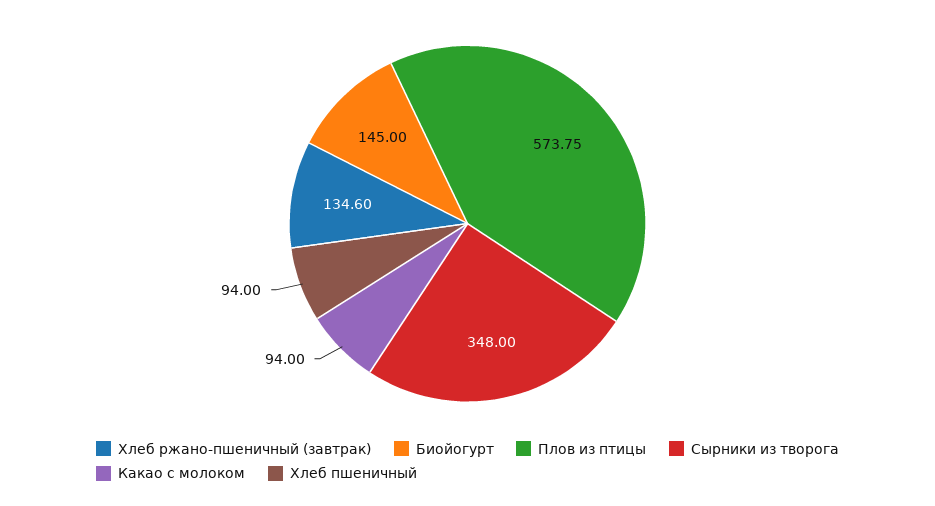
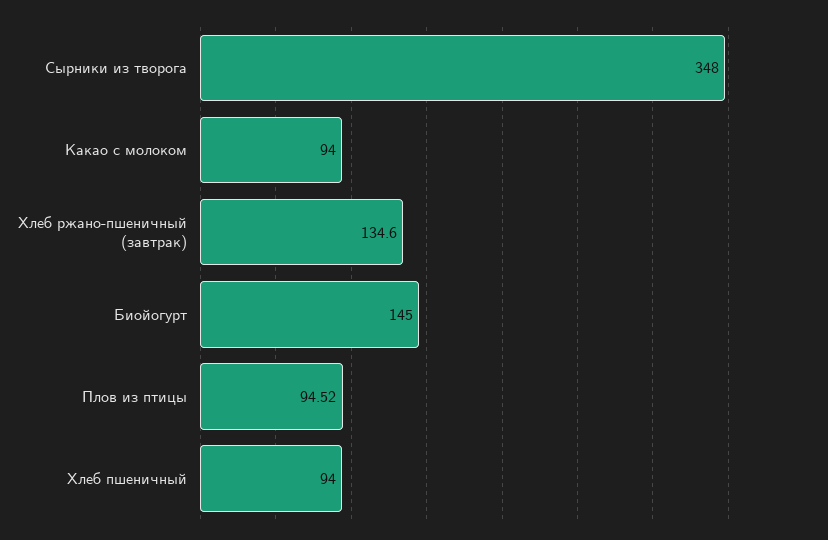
  {
    "Хлеб ржано-пшеничный (завтрак)": 134.6,
    "Биойогурт": 145,
-   "Плов из птицы": 573.75,
+   "Плов из птицы": 94.52,
    "Сырники из творога": 348,
    "Какао с молоком": 94,
    "Хлеб пшеничный": 94
  }

